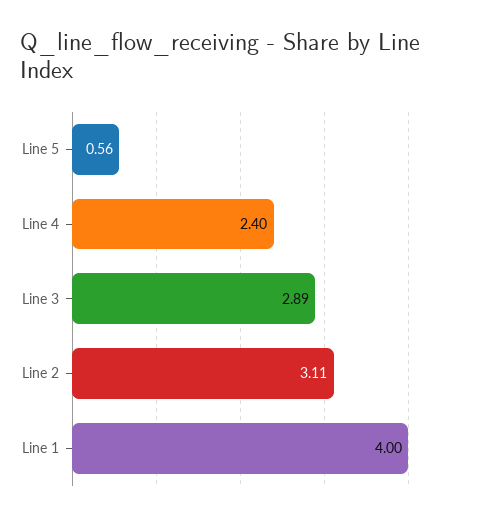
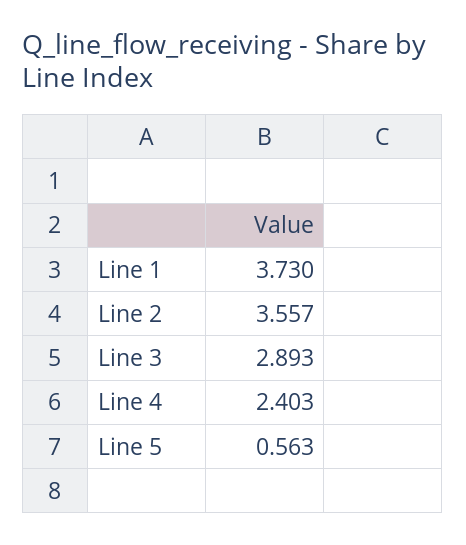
  {
    "Line 5": 0.563,
    "Line 4": 2.403,
    "Line 3": 2.893,
-   "Line 2": 3.11,
+   "Line 2": 3.557,
-   "Line 1": 4
+   "Line 1": 3.73
  }

